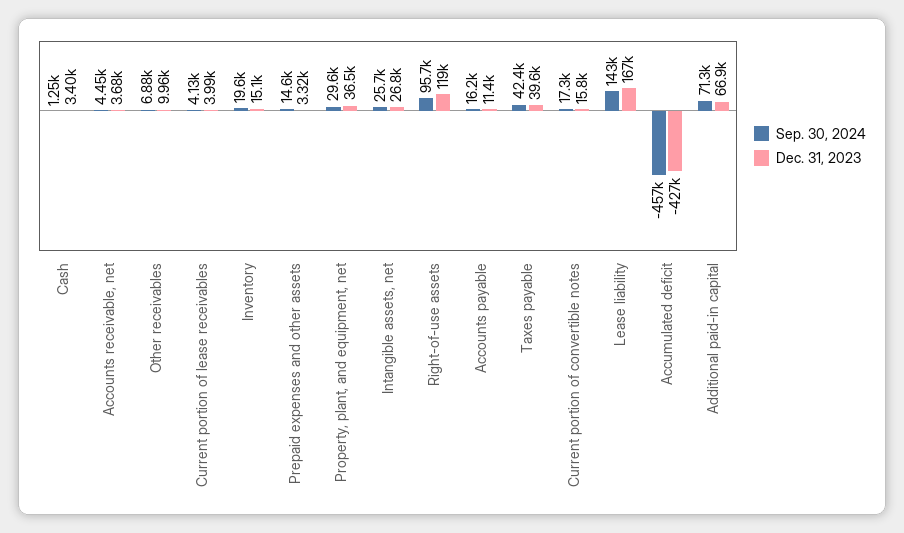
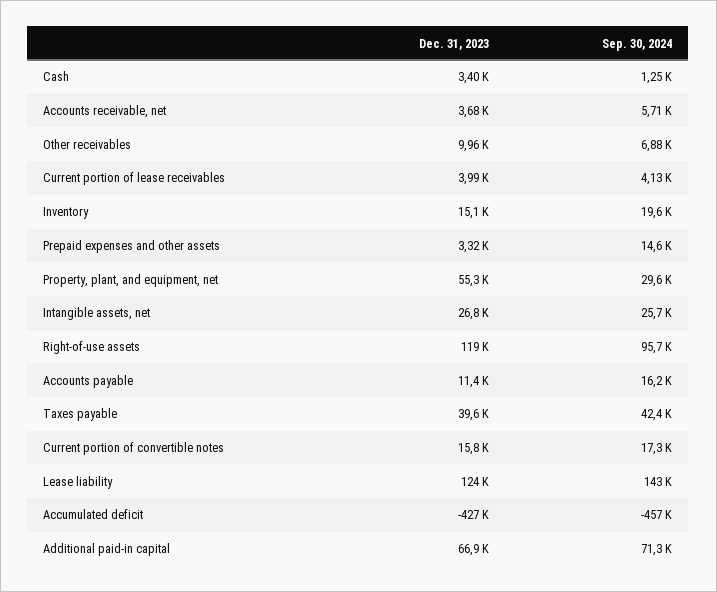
  {
    "Sep. 30, 2024": {
      "Cash": 1250,
-     "Accounts receivable, net": 4450,
+     "Accounts receivable, net": 5710,
      "Other receivables": 6880,
      "Current portion of lease receivables": 4130,
      "Inventory": 19600,
      "Prepaid expenses and other assets": 14600,
      "Property, plant, and equipment, net": 29600,
      "Intangible assets, net": 25700,
      "Right-of-use assets": 95700,
      "Accounts payable": 16200,
      "Taxes payable": 42400,
      "Current portion of convertible notes": 17300,
      "Lease liability": 143000,
      "Accumulated deficit": -457000,
      "Additional paid-in capital": 71300
    },
    "Dec. 31, 2023": {
      "Cash": 3400,
      "Accounts receivable, net": 3680,
      "Other receivables": 9960,
      "Current portion of lease receivables": 3990,
      "Inventory": 15100,
      "Prepaid expenses and other assets": 3320,
-     "Property, plant, and equipment, net": 36500,
+     "Property, plant, and equipment, net": 55300,
      "Intangible assets, net": 26800,
      "Right-of-use assets": 119000,
      "Accounts payable": 11400,
      "Taxes payable": 39600,
      "Current portion of convertible notes": 15800,
-     "Lease liability": 167000,
+     "Lease liability": 124000,
      "Accumulated deficit": -427000,
      "Additional paid-in capital": 66900
    }
  }

